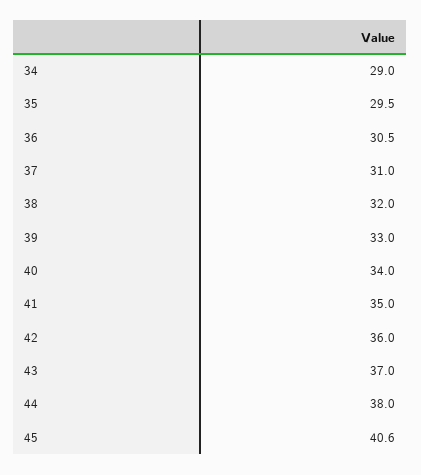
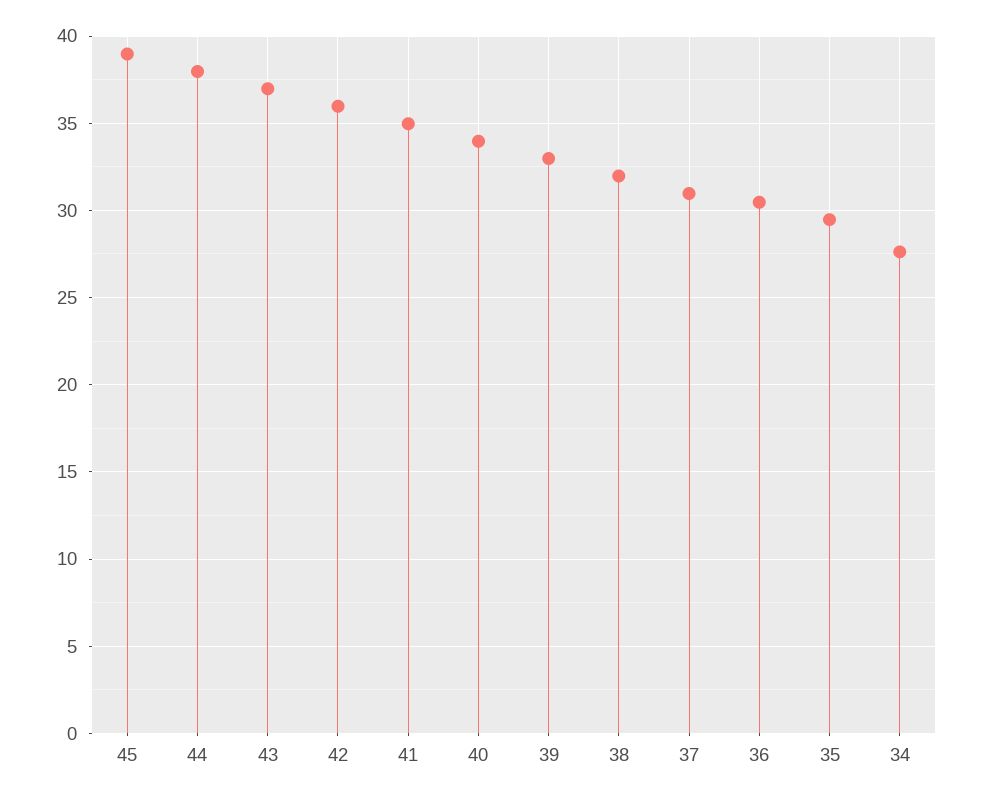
  {
-   "34": 29,
+   "34": 27.5,
    "35": 29.5,
    "36": 30.5,
    "37": 31,
    "38": 32,
    "39": 33,
    "40": 34,
    "41": 35,
    "42": 36,
    "43": 37,
    "44": 38,
-   "45": 40.6
+   "45": 39
  }

